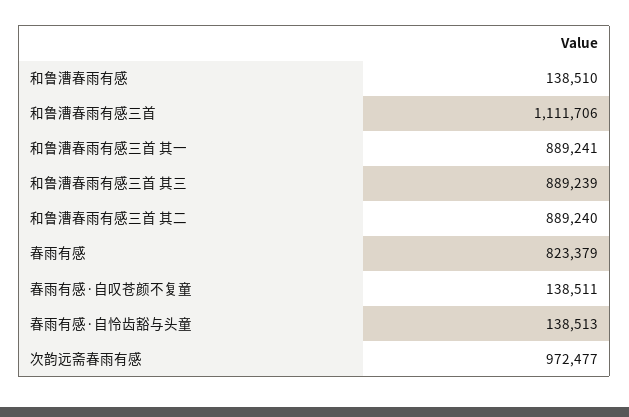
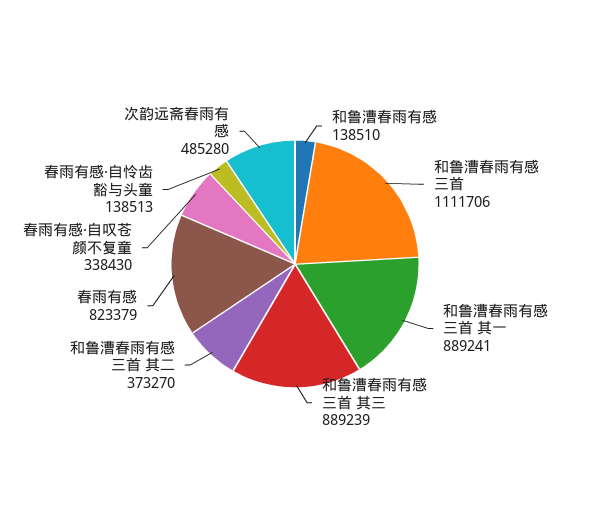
  {
    "和鲁漕春雨有感": 138510,
    "和鲁漕春雨有感三首": 1111706,
    "和鲁漕春雨有感三首 其一": 889241,
    "和鲁漕春雨有感三首 其三": 889239,
-   "和鲁漕春雨有感三首 其二": 889240,
+   "和鲁漕春雨有感三首 其二": 373270,
    "春雨有感": 823379,
-   "春雨有感·自叹苍颜不复童": 138511,
+   "春雨有感·自叹苍颜不复童": 338430,
    "春雨有感·自怜齿豁与头童": 138513,
-   "次韵远斋春雨有感": 972477
+   "次韵远斋春雨有感": 485280
  }

